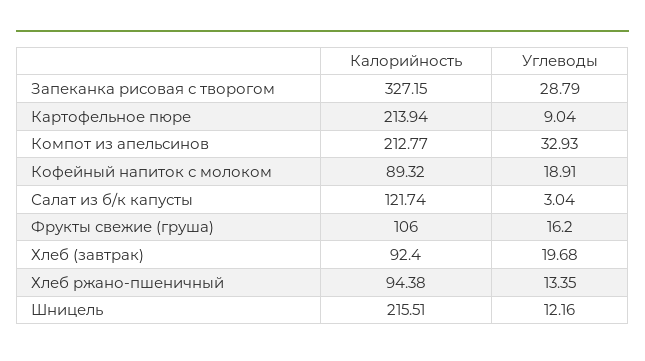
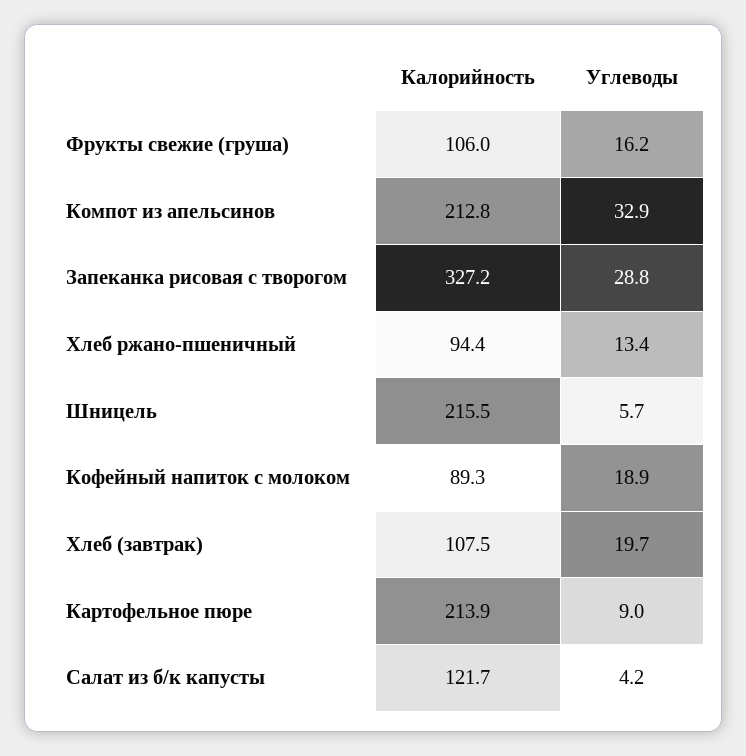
  {
    "Калорийность": {
      "Запеканка рисовая с творогом": 327.15,
      "Картофельное пюре": 213.94,
      "Компот из апельсинов": 212.77,
      "Кофейный напиток с молоком": 89.32,
      "Салат из б/к капусты": 121.74,
      "Фрукты свежие (груша)": 106,
-     "Хлеб (завтрак)": 92.4,
+     "Хлеб (завтрак)": 107.5,
      "Хлеб ржано-пшеничный": 94.38,
      "Шницель": 215.51
    },
    "Углеводы": {
      "Запеканка рисовая с творогом": 28.79,
      "Картофельное пюре": 9.04,
      "Компот из апельсинов": 32.93,
      "Кофейный напиток с молоком": 18.91,
-     "Салат из б/к капусты": 3.04,
+     "Салат из б/к капусты": 4.2,
      "Фрукты свежие (груша)": 16.2,
      "Хлеб (завтрак)": 19.68,
      "Хлеб ржано-пшеничный": 13.35,
-     "Шницель": 12.16
+     "Шницель": 5.7
    }
  }

